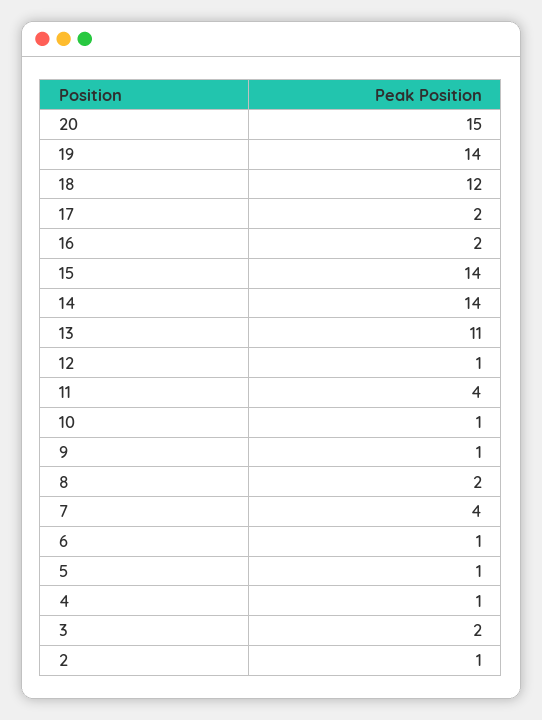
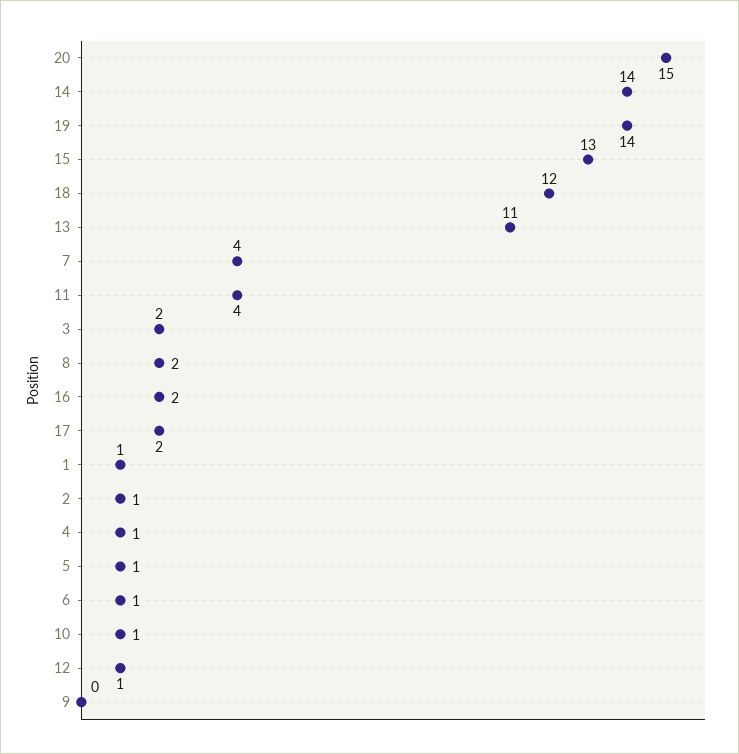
  {
    "20": 15,
    "19": 14,
    "18": 12,
    "17": 2,
    "16": 2,
-   "15": 14,
+   "15": 13,
    "14": 14,
    "13": 11,
    "12": 1,
    "11": 4,
    "10": 1,
-   "9": 1,
+   "9": 0,
    "8": 2,
    "7": 4,
    "6": 1,
    "5": 1,
    "4": 1,
    "3": 2,
-   "2": 1
+   "2": 1,
+   "1": 1
  }

